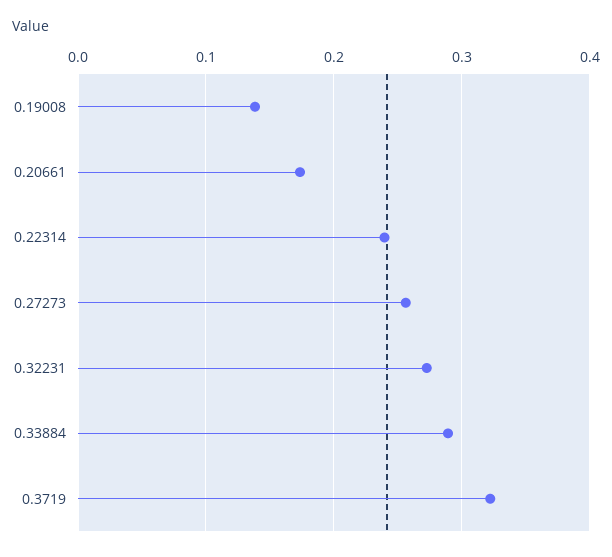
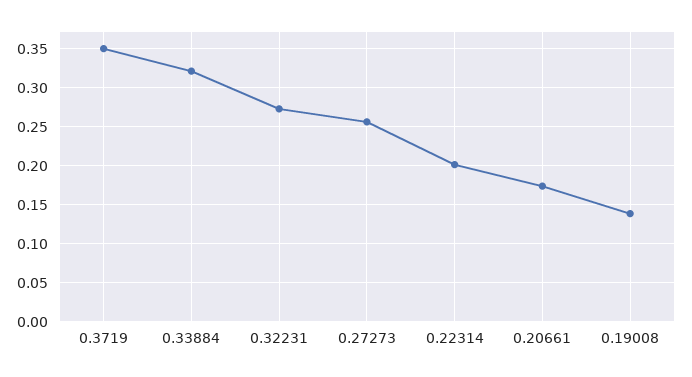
  {
    "0.19008": 0.14,
    "0.20661": 0.17,
-   "0.22314": 0.24,
+   "0.22314": 0.2,
    "0.27273": 0.26,
    "0.32231": 0.27,
-   "0.33884": 0.29,
+   "0.33884": 0.32,
-   "0.3719": 0.32
+   "0.3719": 0.35
  }

